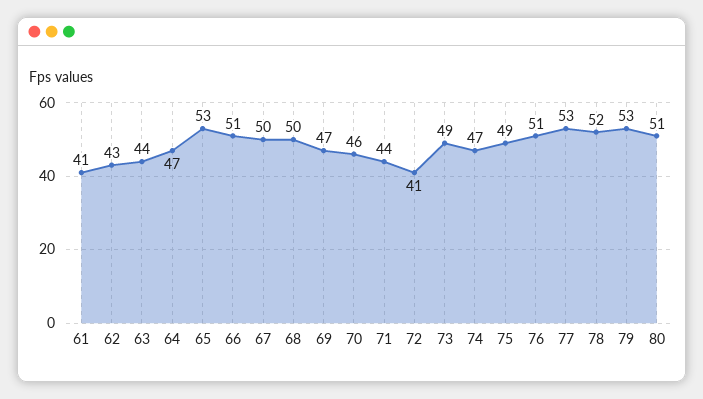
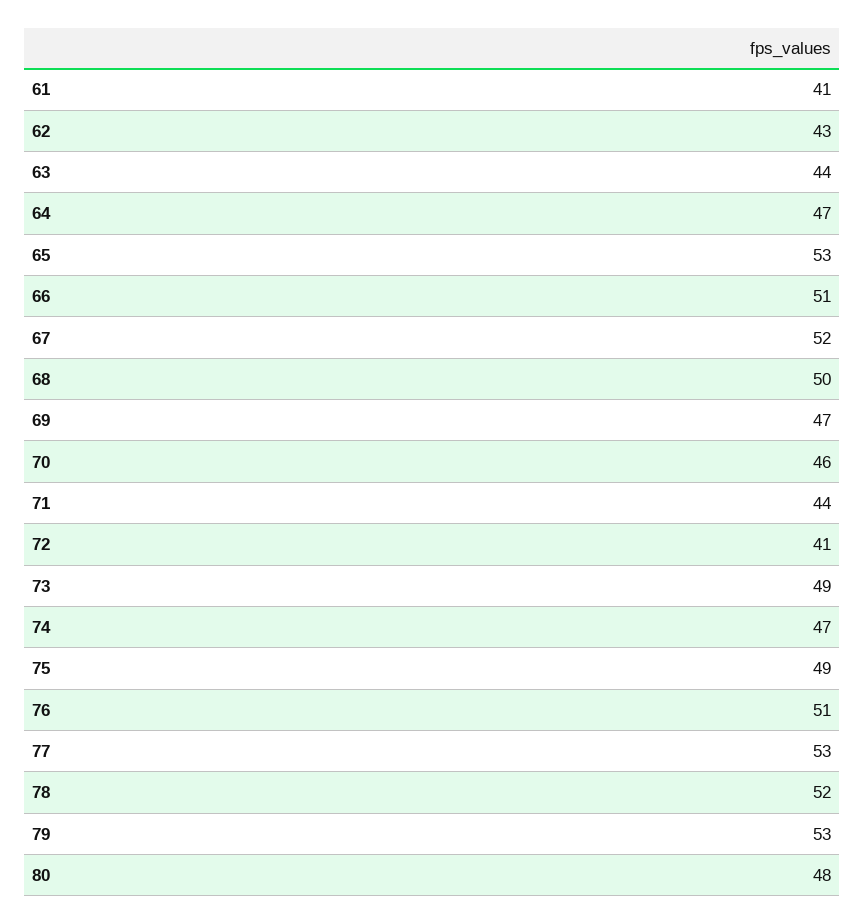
  {
    "61": 41,
    "62": 43,
    "63": 44,
    "64": 47,
    "65": 53,
    "66": 51,
-   "67": 50,
+   "67": 52,
    "68": 50,
    "69": 47,
    "70": 46,
    "71": 44,
    "72": 41,
    "73": 49,
    "74": 47,
    "75": 49,
    "76": 51,
    "77": 53,
    "78": 52,
    "79": 53,
-   "80": 51
+   "80": 48
  }

